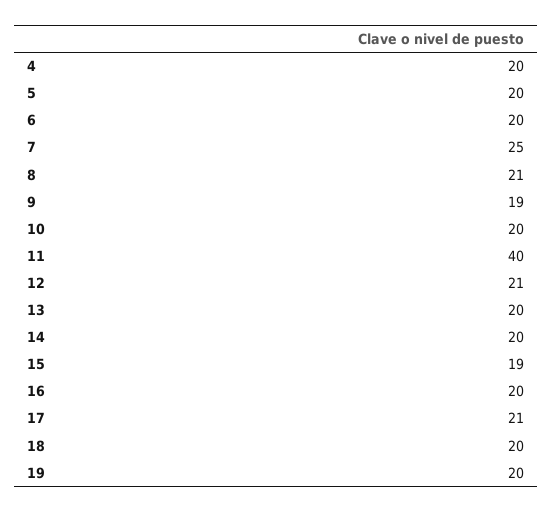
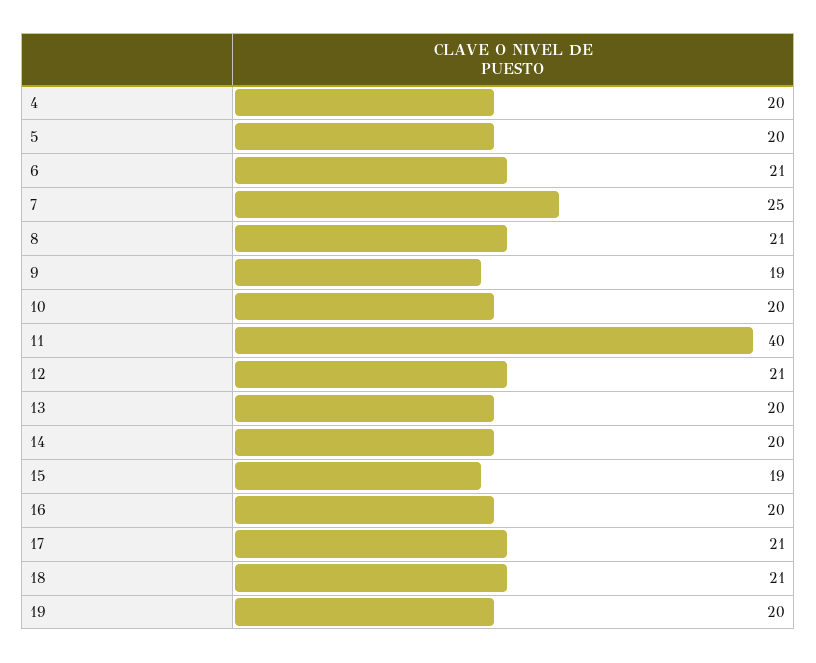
  {
    "4": 20,
    "5": 20,
-   "6": 20,
+   "6": 21,
    "7": 25,
    "8": 21,
    "9": 19,
    "10": 20,
    "11": 40,
    "12": 21,
    "13": 20,
    "14": 20,
    "15": 19,
    "16": 20,
    "17": 21,
-   "18": 20,
+   "18": 21,
    "19": 20
  }

